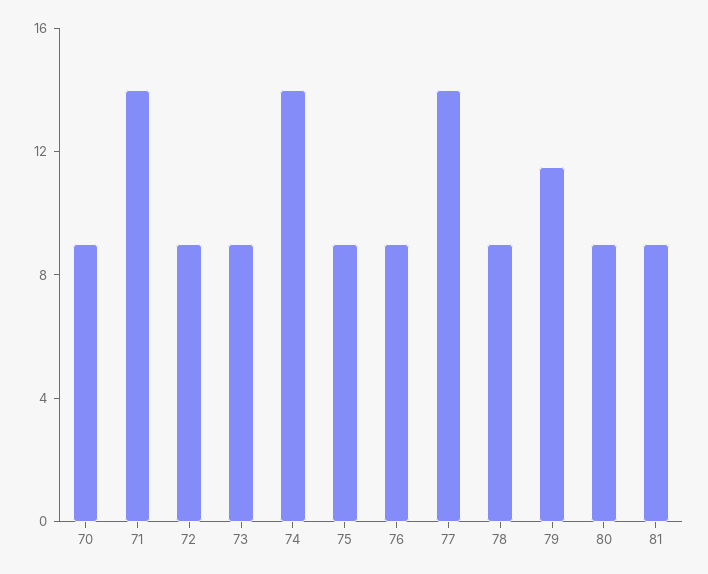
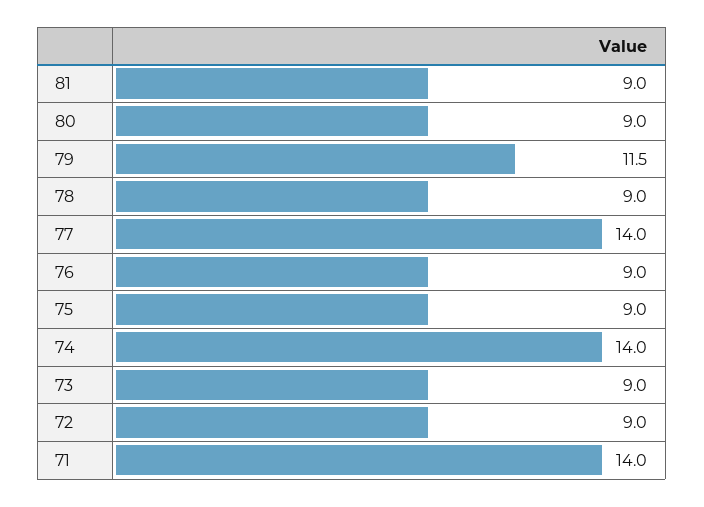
  {
-   "70": 9,
    "71": 14,
    "72": 9,
    "73": 9,
    "74": 14,
    "75": 9,
    "76": 9,
    "77": 14,
    "78": 9,
    "79": 11.5,
    "80": 9,
    "81": 9
  }

